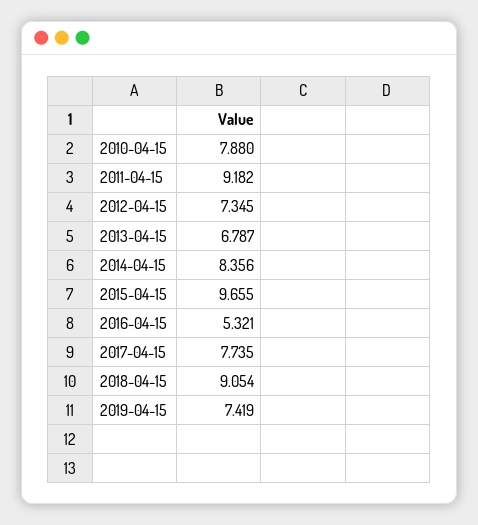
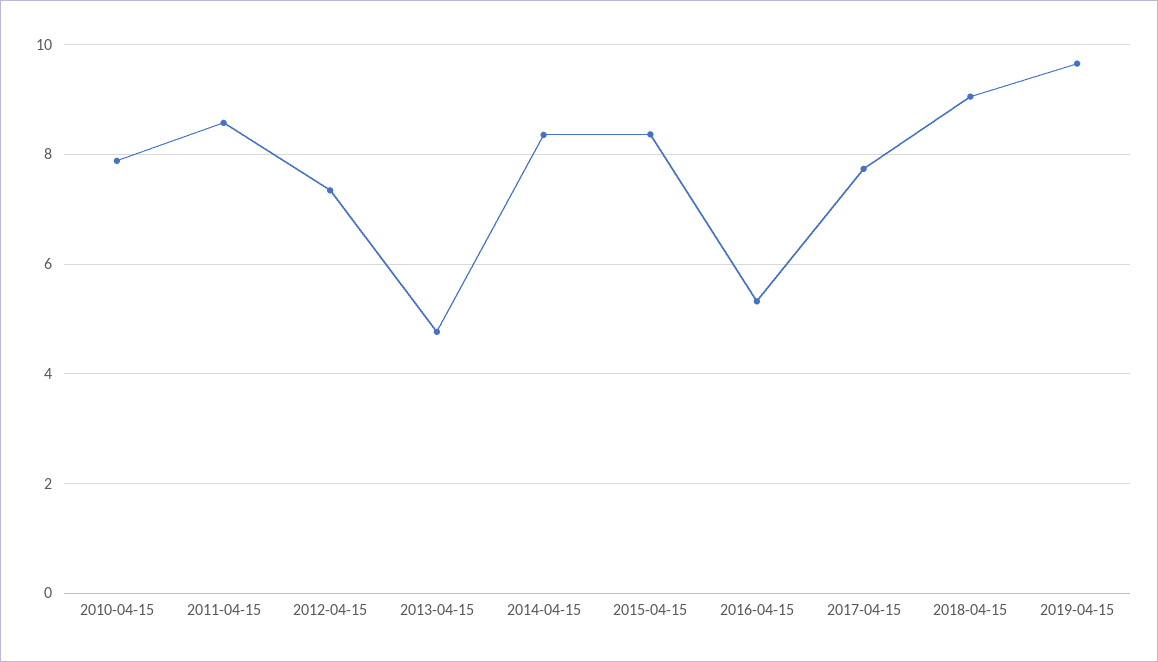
  {
    "2010-04-15": 7.88,
-   "2011-04-15": 9.182,
+   "2011-04-15": 8.6,
    "2012-04-15": 7.345,
-   "2013-04-15": 6.787,
+   "2013-04-15": 4.8,
    "2014-04-15": 8.356,
-   "2015-04-15": 9.655,
+   "2015-04-15": 8.4,
    "2016-04-15": 5.321,
    "2017-04-15": 7.735,
    "2018-04-15": 9.054,
-   "2019-04-15": 7.419
+   "2019-04-15": 9.6
  }

